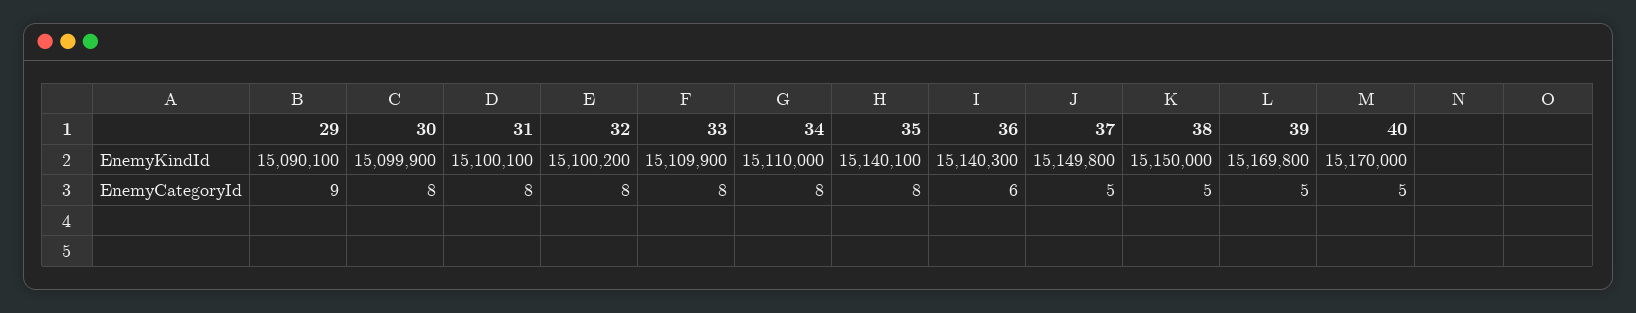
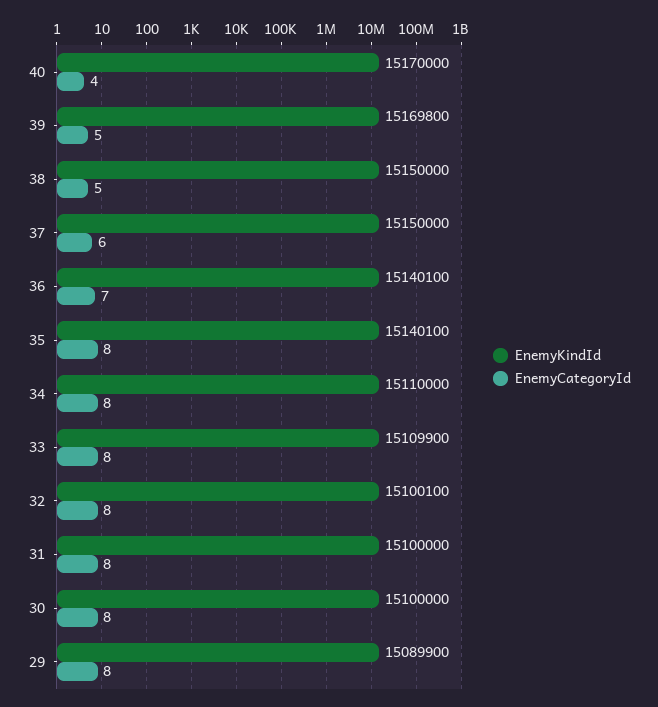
  {
    "EnemyKindId": {
-     "29": 15090100,
+     "29": 15089900,
-     "30": 15099900,
+     "30": 15100000,
-     "31": 15100100,
+     "31": 15100000,
-     "32": 15100200,
+     "32": 15100100,
      "33": 15109900,
      "34": 15110000,
      "35": 15140100,
-     "36": 15140300,
+     "36": 15140100,
-     "37": 15149800,
+     "37": 15150000,
      "38": 15150000,
      "39": 15169800,
      "40": 15170000
    },
    "EnemyCategoryId": {
-     "29": 9,
+     "29": 8,
      "30": 8,
      "31": 8,
      "32": 8,
      "33": 8,
      "34": 8,
      "35": 8,
-     "36": 6,
+     "36": 7,
-     "37": 5,
+     "37": 6,
      "38": 5,
      "39": 5,
-     "40": 5
+     "40": 4
    }
  }

